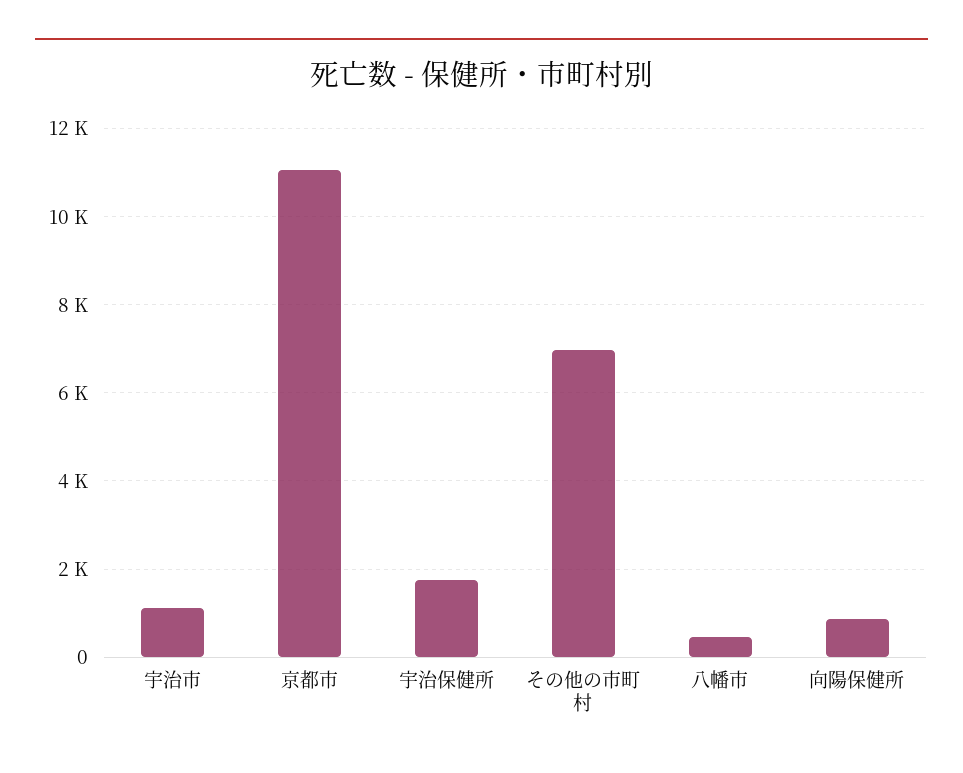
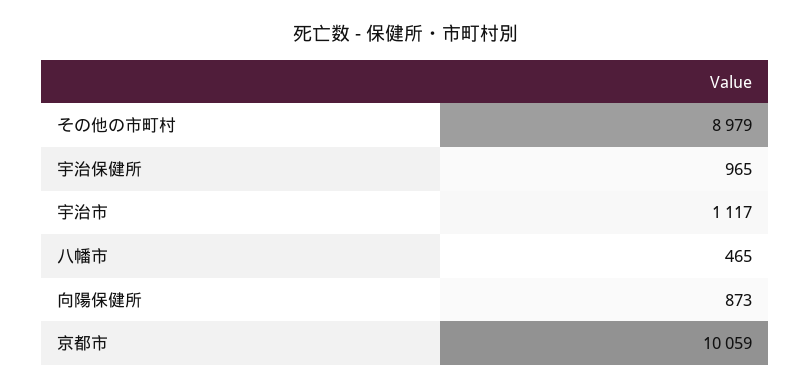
  {
    "宇治市": 1117,
-   "京都市": 11000,
+   "京都市": 10059,
-   "宇治保健所": 1800,
+   "宇治保健所": 965,
-   "その他の市町村": 7000,
+   "その他の市町村": 8979,
    "八幡市": 465,
    "向陽保健所": 873
  }

